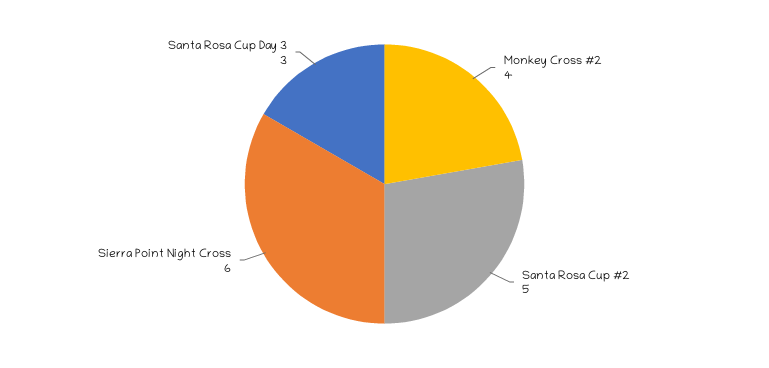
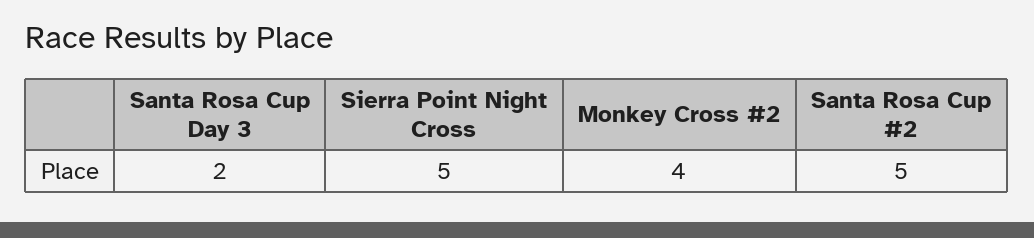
  {
    "Monkey Cross #2": 4,
    "Santa Rosa Cup #2": 5,
-   "Sierra Point Night Cross": 6,
+   "Sierra Point Night Cross": 5,
-   "Santa Rosa Cup Day 3": 3
+   "Santa Rosa Cup Day 3": 2
  }

